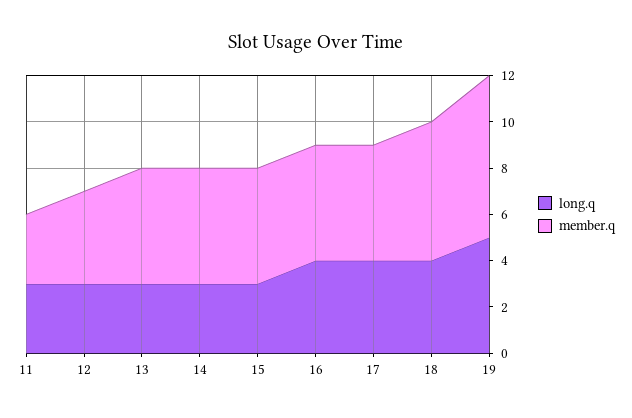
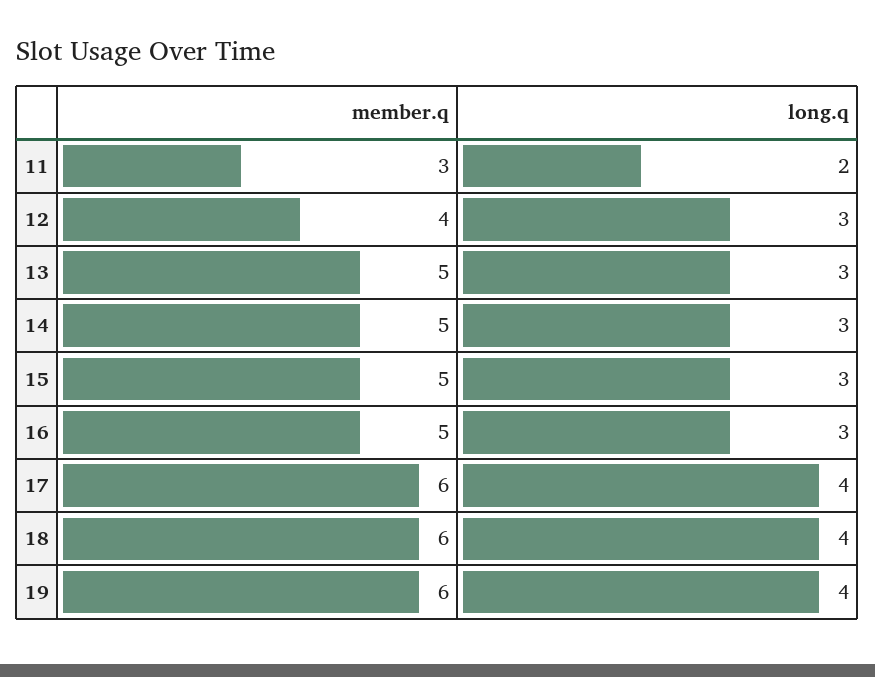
  {
    "long.q": {
-     "11": 3,
+     "11": 2,
      "12": 3,
      "13": 3,
      "14": 3,
      "15": 3,
-     "16": 4,
+     "16": 3,
      "17": 4,
      "18": 4,
-     "19": 5
+     "19": 4
    },
    "member.q": {
      "11": 3,
      "12": 4,
      "13": 5,
      "14": 5,
      "15": 5,
      "16": 5,
-     "17": 5,
+     "17": 6,
      "18": 6,
-     "19": 7
+     "19": 6
    }
  }

